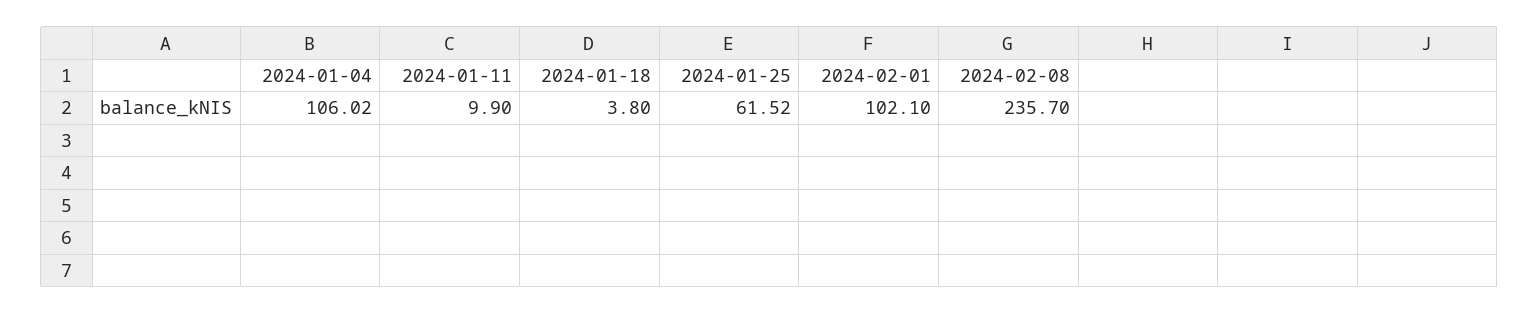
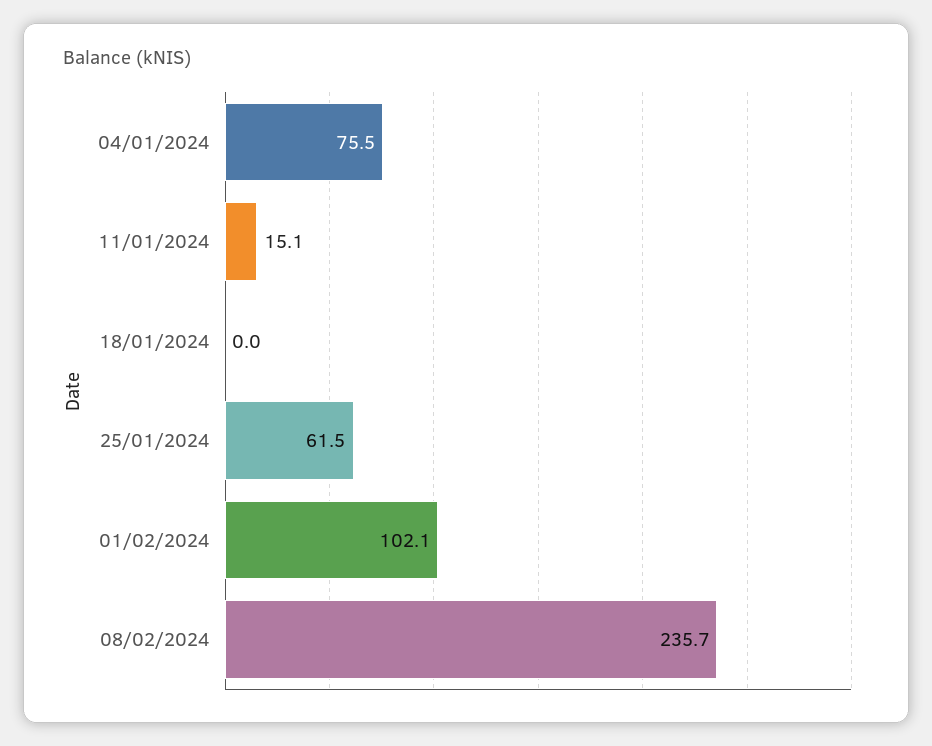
  {
-   "2024-01-04": 106.02,
+   "2024-01-04": 75.5,
-   "2024-01-11": 9.9,
+   "2024-01-11": 15.1,
-   "2024-01-18": 3.8,
+   "2024-01-18": 0,
    "2024-01-25": 61.52,
    "2024-02-01": 102.1,
    "2024-02-08": 235.7
  }

